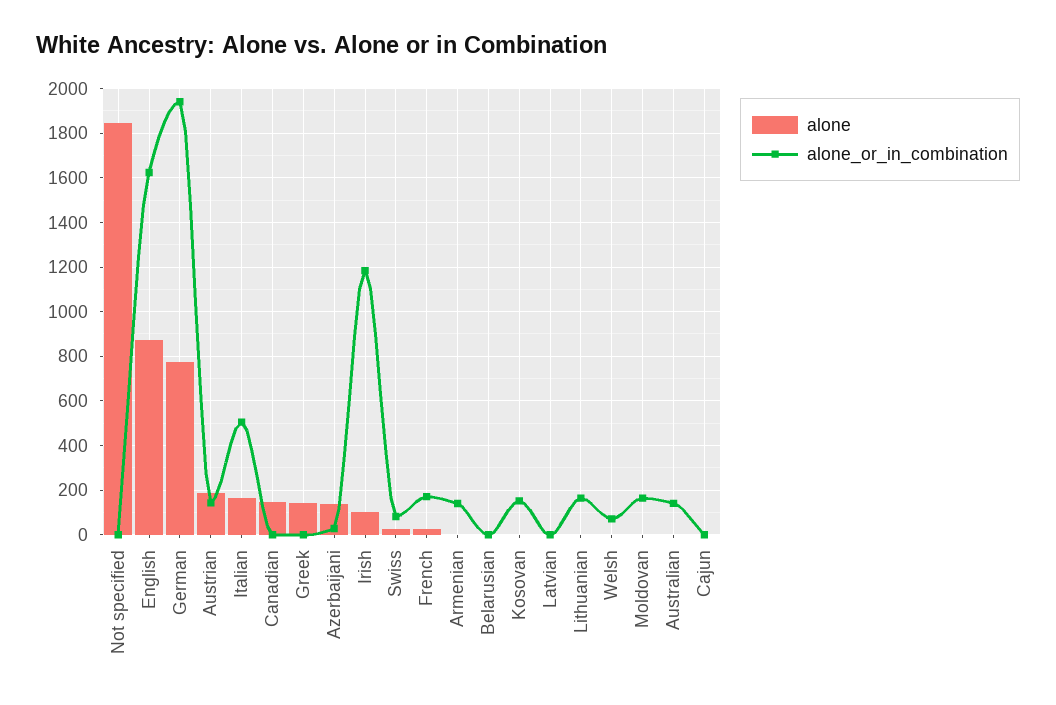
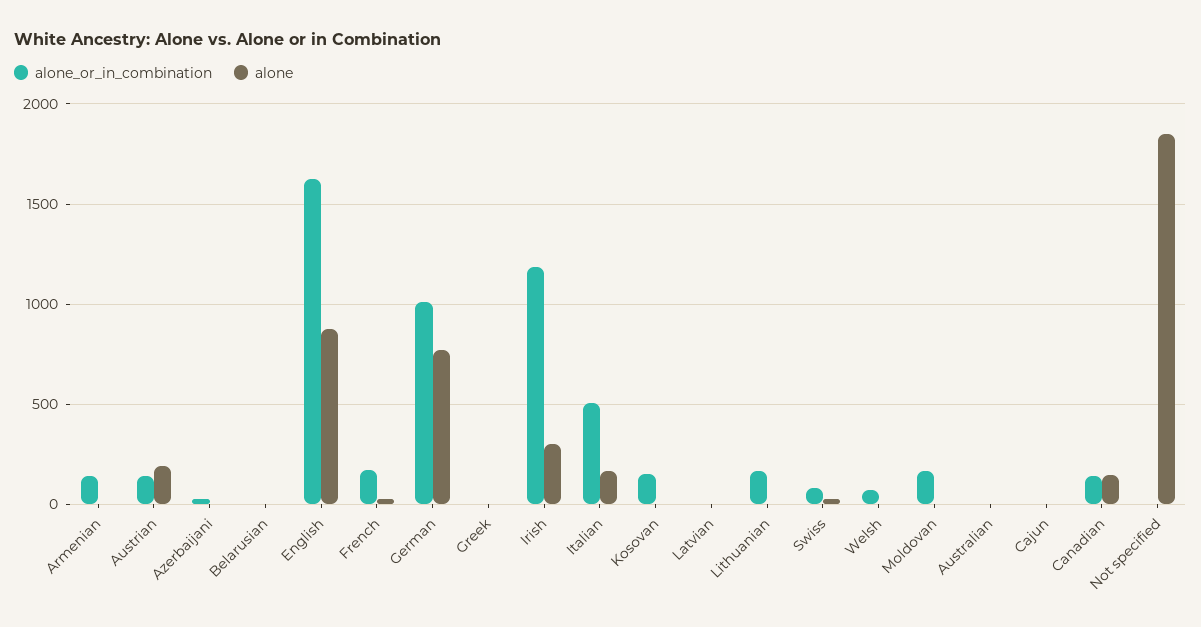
  {
    "alone": {
      "Not specified": 1850,
      "English": 850,
      "German": 750,
      "Austrian": 200,
      "Italian": 150,
      "Canadian": 150,
-     "Greek": 150,
+     "Greek": 0,
-     "Azerbaijani": 150,
+     "Azerbaijani": 0,
-     "Irish": 100,
+     "Irish": 300,
      "Swiss": 50,
      "French": 0,
      "Armenian": 0,
      "Belarusian": 0,
      "Kosovan": 0,
      "Latvian": 0,
      "Lithuanian": 0,
      "Welsh": 0,
      "Moldovan": 0,
      "Australian": 0,
      "Cajun": 0
    },
    "alone_or_in_combination": {
      "Not specified": 0,
      "English": 1600,
-     "German": 1950,
+     "German": 1000,
      "Austrian": 150,
      "Italian": 500,
-     "Canadian": 0,
+     "Canadian": 150,
      "Greek": 0,
      "Azerbaijani": 50,
      "Irish": 1200,
      "Swiss": 100,
      "French": 150,
      "Armenian": 150,
      "Belarusian": 0,
      "Kosovan": 150,
      "Latvian": 0,
      "Lithuanian": 150,
      "Welsh": 50,
      "Moldovan": 150,
-     "Australian": 150,
+     "Australian": 0,
      "Cajun": 0
    }
  }

